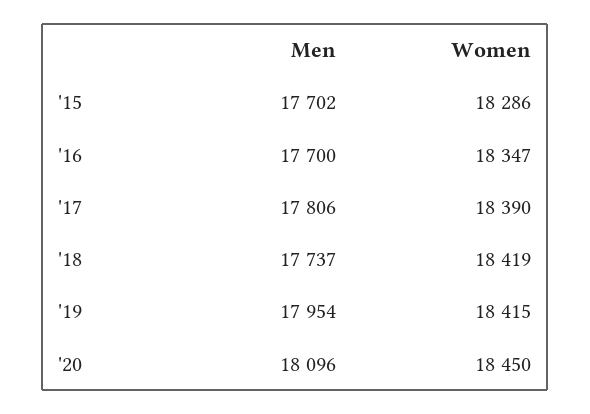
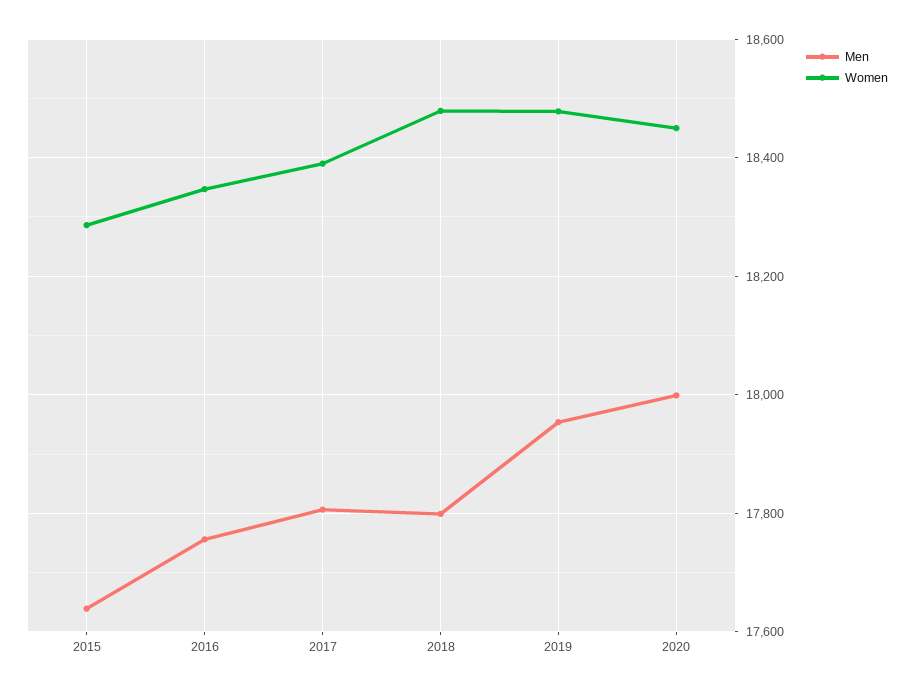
  {
    "Men": {
-     "'15": 17702,
+     "'15": 17640,
-     "'16": 17700,
+     "'16": 17760,
      "'17": 17806,
-     "'18": 17737,
+     "'18": 17800,
      "'19": 17954,
-     "'20": 18096
+     "'20": 18000
    },
    "Women": {
      "'15": 18286,
      "'16": 18347,
      "'17": 18390,
-     "'18": 18419,
+     "'18": 18480,
-     "'19": 18415,
+     "'19": 18480,
      "'20": 18450
    }
  }

